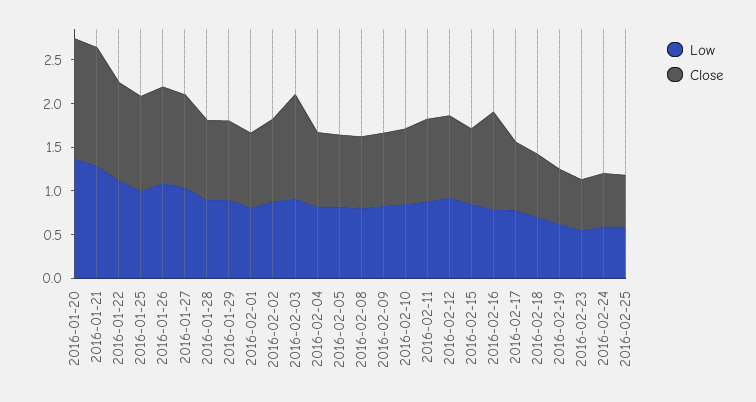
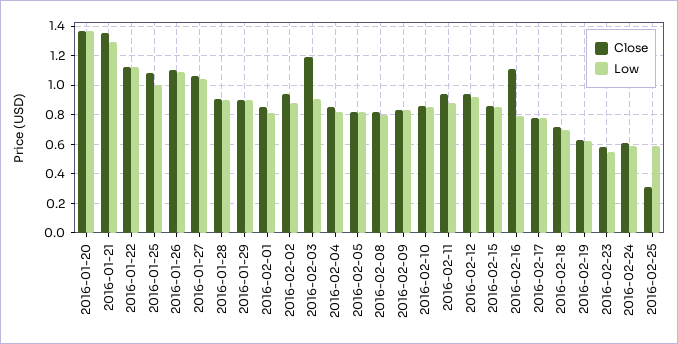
  {
    "Low": {
      "2016-01-20": 1.35,
      "2016-01-21": 1.3,
      "2016-01-22": 1.1,
      "2016-01-25": 1,
      "2016-01-26": 1.1,
      "2016-01-27": 1.05,
      "2016-01-28": 0.9,
      "2016-01-29": 0.9,
      "2016-02-01": 0.8,
      "2016-02-02": 0.9,
      "2016-02-03": 0.9,
      "2016-02-04": 0.8,
      "2016-02-05": 0.8,
      "2016-02-08": 0.8,
      "2016-02-09": 0.85,
      "2016-02-10": 0.85,
      "2016-02-11": 0.9,
      "2016-02-12": 0.9,
      "2016-02-15": 0.85,
      "2016-02-16": 0.8,
      "2016-02-17": 0.8,
      "2016-02-18": 0.7,
      "2016-02-19": 0.6,
      "2016-02-23": 0.55,
      "2016-02-24": 0.6,
      "2016-02-25": 0.6
    },
    "Close": {
      "2016-01-20": 1.35,
      "2016-01-21": 1.35,
      "2016-01-22": 1.1,
      "2016-01-25": 1.1,
      "2016-01-26": 1.1,
      "2016-01-27": 1.05,
      "2016-01-28": 0.9,
      "2016-01-29": 0.9,
      "2016-02-01": 0.85,
      "2016-02-02": 0.95,
      "2016-02-03": 1.2,
      "2016-02-04": 0.85,
      "2016-02-05": 0.8,
      "2016-02-08": 0.8,
      "2016-02-09": 0.85,
      "2016-02-10": 0.85,
      "2016-02-11": 0.95,
      "2016-02-12": 0.95,
      "2016-02-15": 0.85,
      "2016-02-16": 1.1,
      "2016-02-17": 0.8,
      "2016-02-18": 0.7,
      "2016-02-19": 0.65,
      "2016-02-23": 0.6,
      "2016-02-24": 0.6,
-     "2016-02-25": 0.6
+     "2016-02-25": 0.3
    }
  }

